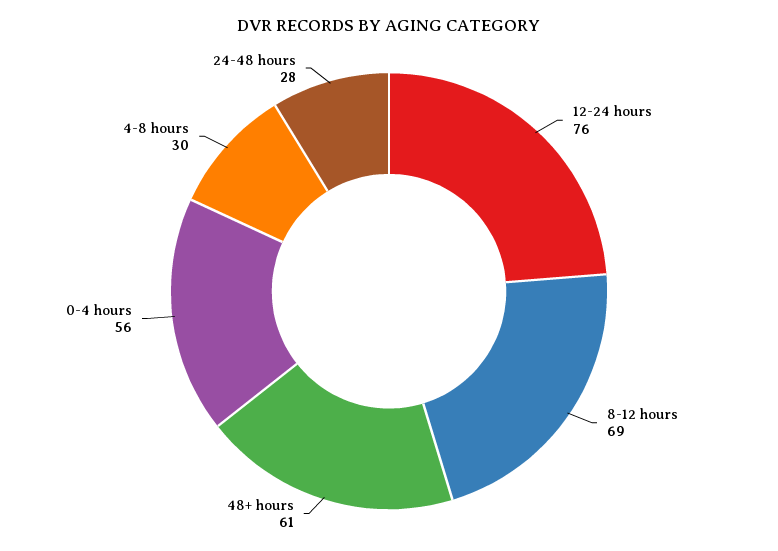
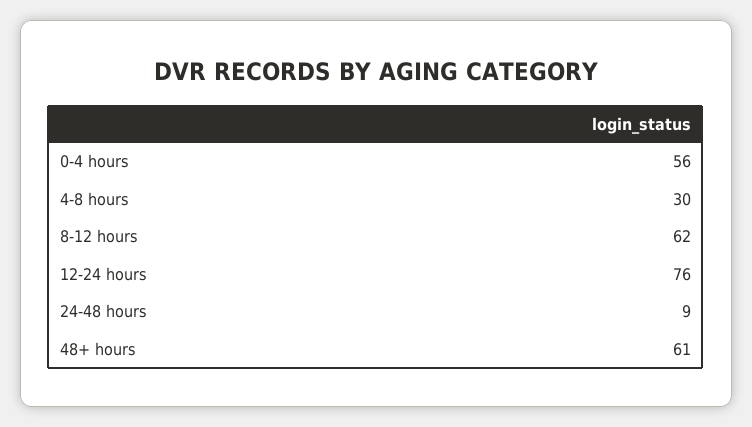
  {
    "12-24 hours": 76,
-   "8-12 hours": 69,
+   "8-12 hours": 62,
    "48+ hours": 61,
    "0-4 hours": 56,
    "4-8 hours": 30,
-   "24-48 hours": 28
+   "24-48 hours": 9
  }

